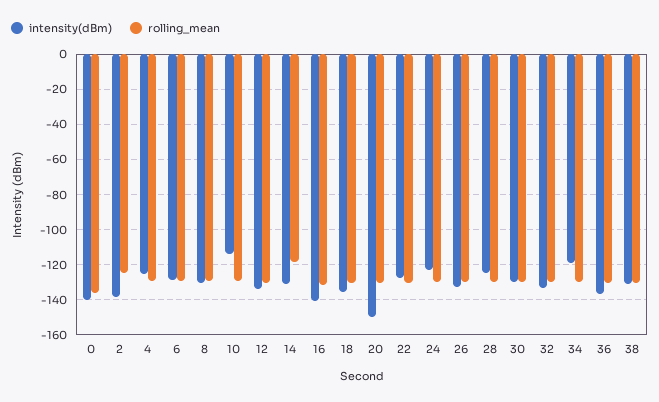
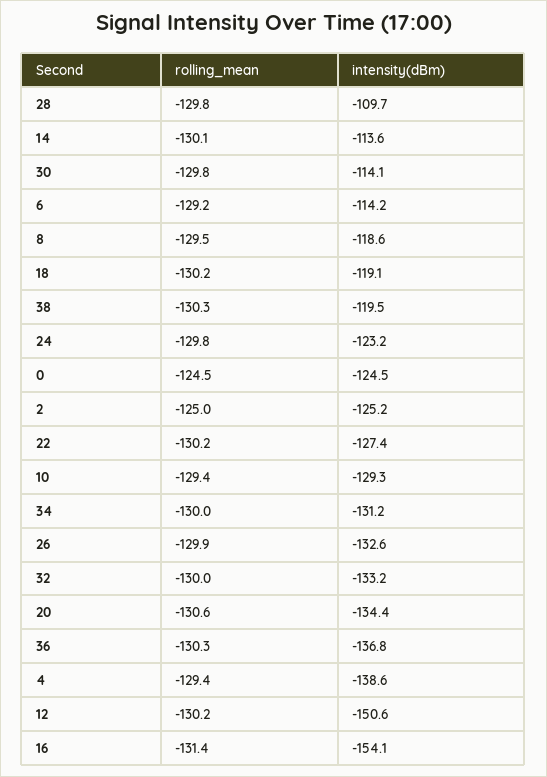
  {
    "intensity(dBm)": {
-     "0": -140,
+     "0": -124.5,
-     "2": -140,
+     "2": -125.2,
-     "4": -125,
+     "4": -138.6,
-     "6": -130,
+     "6": -114.2,
-     "8": -130,
+     "8": -118.6,
-     "10": -115,
+     "10": -129.3,
-     "12": -135,
+     "12": -150.6,
-     "14": -130,
+     "14": -113.6,
-     "16": -140,
+     "16": -154.1,
-     "18": -135,
+     "18": -119.1,
-     "20": -150,
+     "20": -134.4,
      "22": -127.4,
      "24": -123.2,
      "26": -132.6,
-     "28": -125,
+     "28": -109.7,
-     "30": -130,
+     "30": -114.1,
      "32": -133.2,
-     "34": -120,
+     "34": -131.2,
      "36": -136.8,
-     "38": -130
+     "38": -119.5
    },
    "rolling_mean": {
-     "0": -135,
+     "0": -124.5,
      "2": -125,
      "4": -129.4,
      "6": -129.2,
      "8": -129.5,
      "10": -129.4,
      "12": -130.2,
-     "14": -120,
+     "14": -130.1,
      "16": -131.4,
      "18": -130.2,
      "20": -130.6,
      "22": -130.2,
      "24": -129.8,
      "26": -129.9,
      "28": -129.8,
      "30": -129.8,
      "32": -130,
      "34": -130,
      "36": -130.3,
      "38": -130.3
    }
  }

